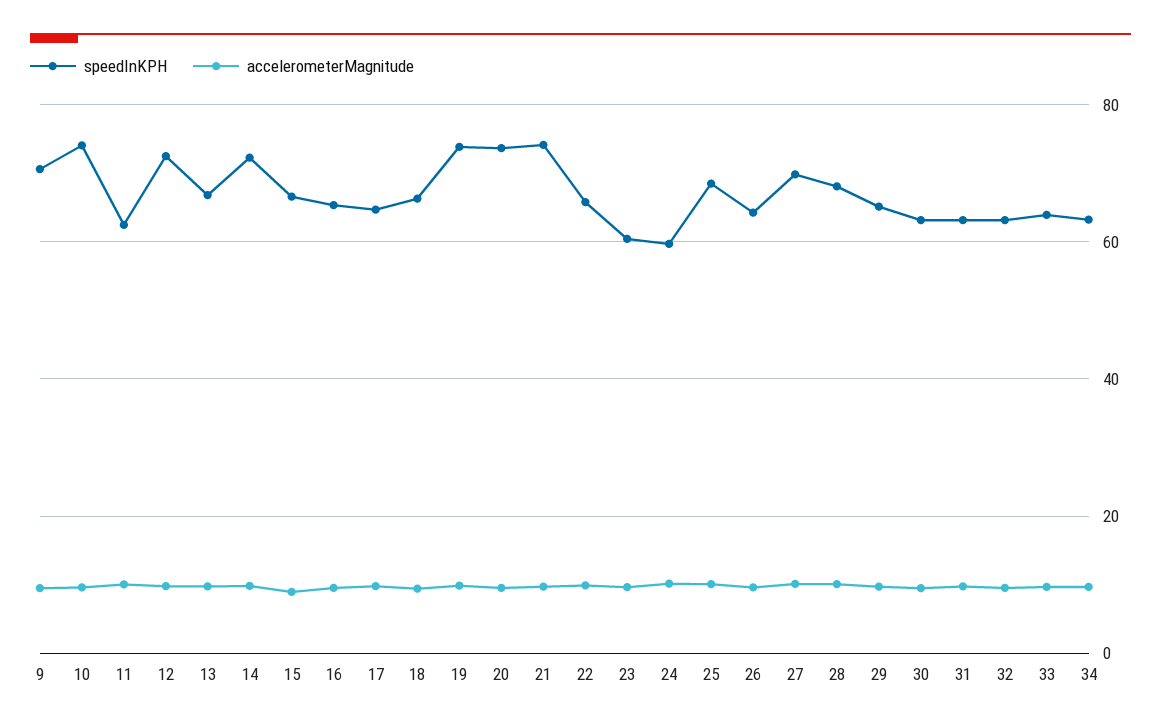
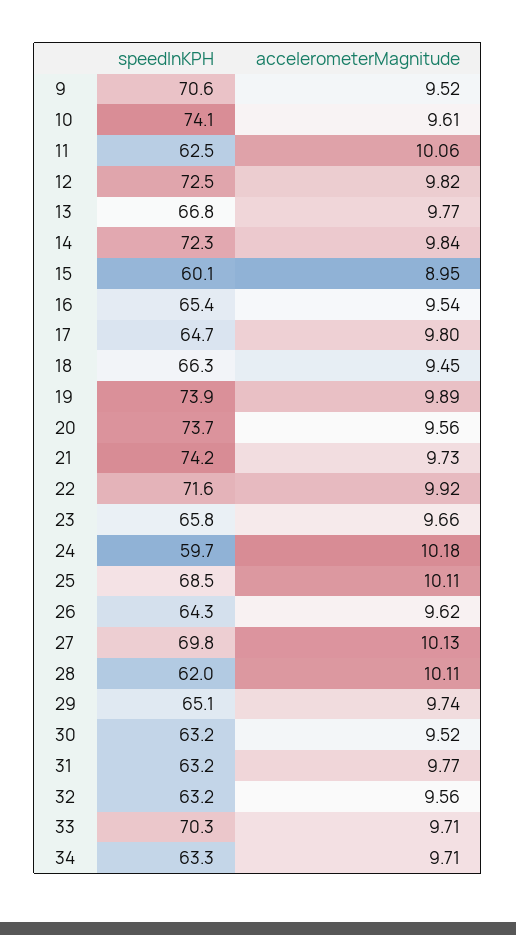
  {
    "speedInKPH": {
      "9": 70.6,
      "10": 74.1,
      "11": 62.5,
      "12": 72.5,
      "13": 66.8,
      "14": 72.3,
-     "15": 66,
+     "15": 60.1,
      "16": 65.4,
      "17": 64.7,
      "18": 66.3,
      "19": 73.9,
      "20": 73.7,
      "21": 74.2,
-     "22": 66,
+     "22": 71.6,
-     "23": 60,
+     "23": 65.8,
      "24": 59.7,
      "25": 68.5,
      "26": 64.3,
      "27": 69.8,
-     "28": 68,
+     "28": 62,
      "29": 65.1,
      "30": 63.2,
      "31": 63.2,
      "32": 63.2,
-     "33": 64,
+     "33": 70.3,
      "34": 63.3
    },
    "accelerometerMagnitude": {
      "9": 9.52,
      "10": 9.61,
      "11": 10.06,
      "12": 9.82,
      "13": 9.77,
      "14": 9.84,
      "15": 8.95,
      "16": 9.54,
      "17": 9.8,
      "18": 9.45,
      "19": 9.89,
      "20": 9.56,
      "21": 9.73,
      "22": 9.92,
      "23": 9.66,
      "24": 10.18,
      "25": 10.11,
      "26": 9.62,
      "27": 10.13,
      "28": 10.11,
      "29": 9.74,
      "30": 9.52,
      "31": 9.77,
      "32": 9.56,
      "33": 9.71,
      "34": 9.71
    }
  }

